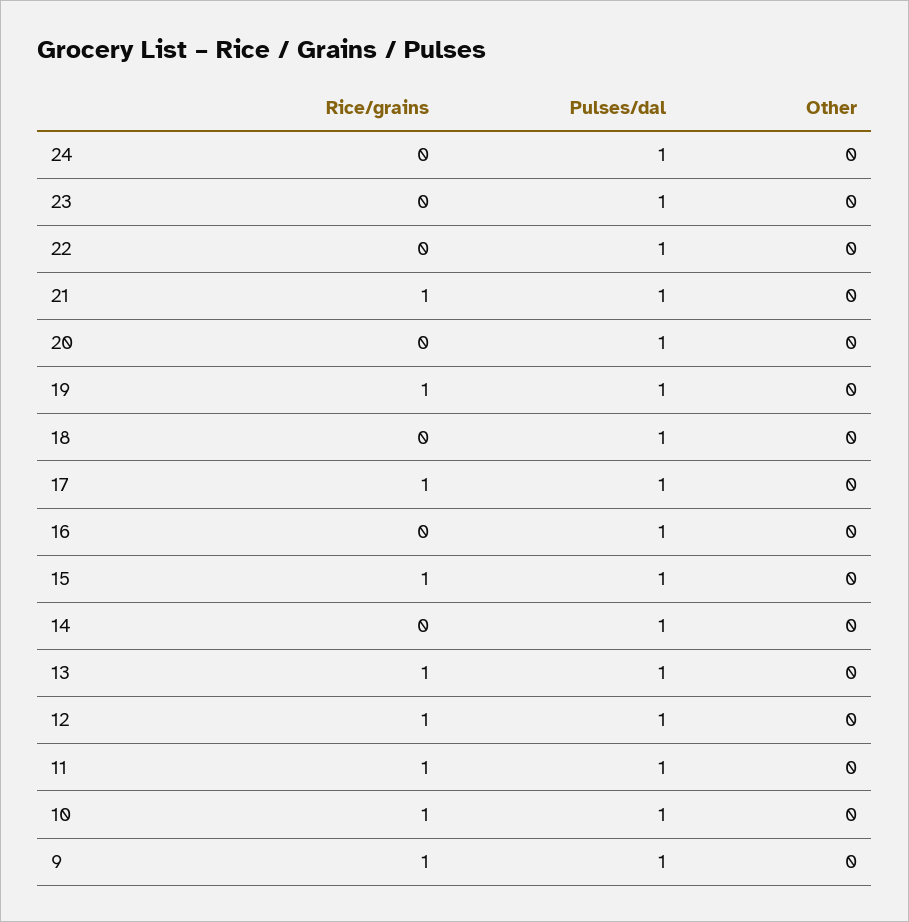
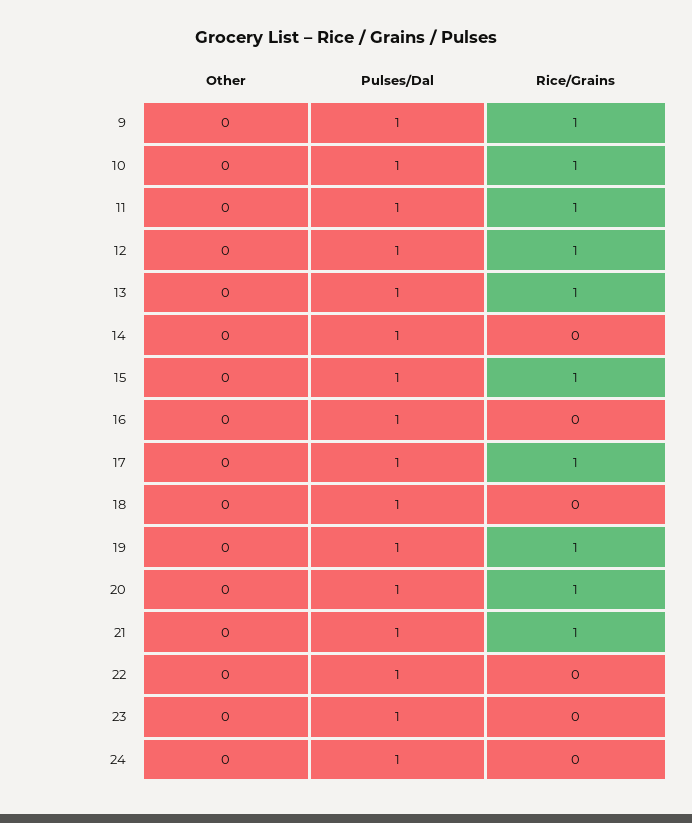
  {
    "Rice/grains": {
      "24": 0,
      "23": 0,
      "22": 0,
      "21": 1,
-     "20": 0,
+     "20": 1,
      "19": 1,
      "18": 0,
      "17": 1,
      "16": 0,
      "15": 1,
      "14": 0,
      "13": 1,
      "12": 1,
      "11": 1,
      "10": 1,
      "9": 1
    },
    "Pulses/dal": {
      "24": 1,
      "23": 1,
      "22": 1,
      "21": 1,
      "20": 1,
      "19": 1,
      "18": 1,
      "17": 1,
      "16": 1,
      "15": 1,
      "14": 1,
      "13": 1,
      "12": 1,
      "11": 1,
      "10": 1,
      "9": 1
    },
    "Other": {
      "24": 0,
      "23": 0,
      "22": 0,
      "21": 0,
      "20": 0,
      "19": 0,
      "18": 0,
      "17": 0,
      "16": 0,
      "15": 0,
      "14": 0,
      "13": 0,
      "12": 0,
      "11": 0,
      "10": 0,
      "9": 0
    }
  }

